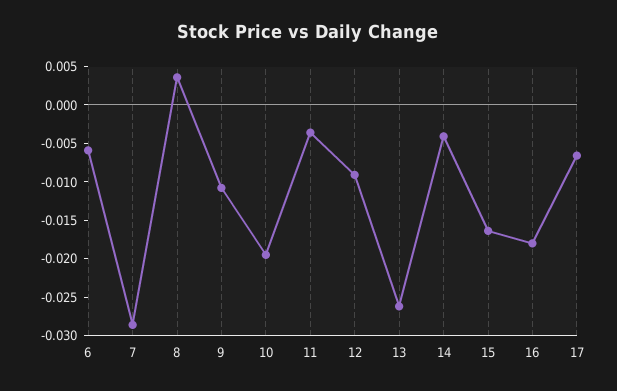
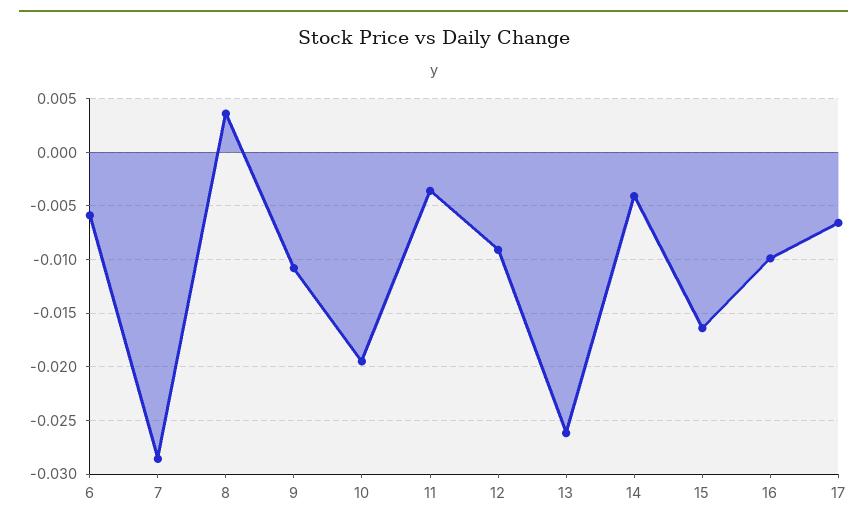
  {
    "6": -0.006,
    "7": -0.029,
    "8": 0.004,
    "9": -0.011,
    "10": -0.02,
    "11": -0.004,
    "12": -0.009,
    "13": -0.026,
    "14": -0.004,
    "15": -0.016,
-   "16": -0.0175,
+   "16": -0.01,
    "17": -0.007
  }

